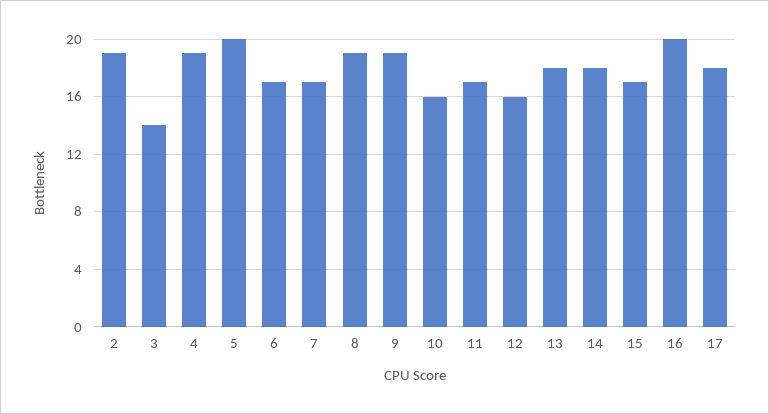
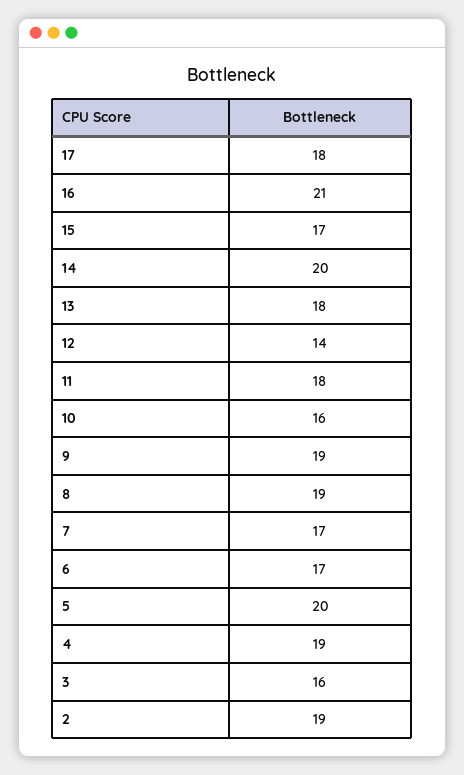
  {
    "2": 19,
-   "3": 14,
+   "3": 16,
    "4": 19,
    "5": 20,
    "6": 17,
    "7": 17,
    "8": 19,
    "9": 19,
    "10": 16,
-   "11": 17,
+   "11": 18,
-   "12": 16,
+   "12": 14,
    "13": 18,
-   "14": 18,
+   "14": 20,
    "15": 17,
-   "16": 20,
+   "16": 21,
    "17": 18
  }

